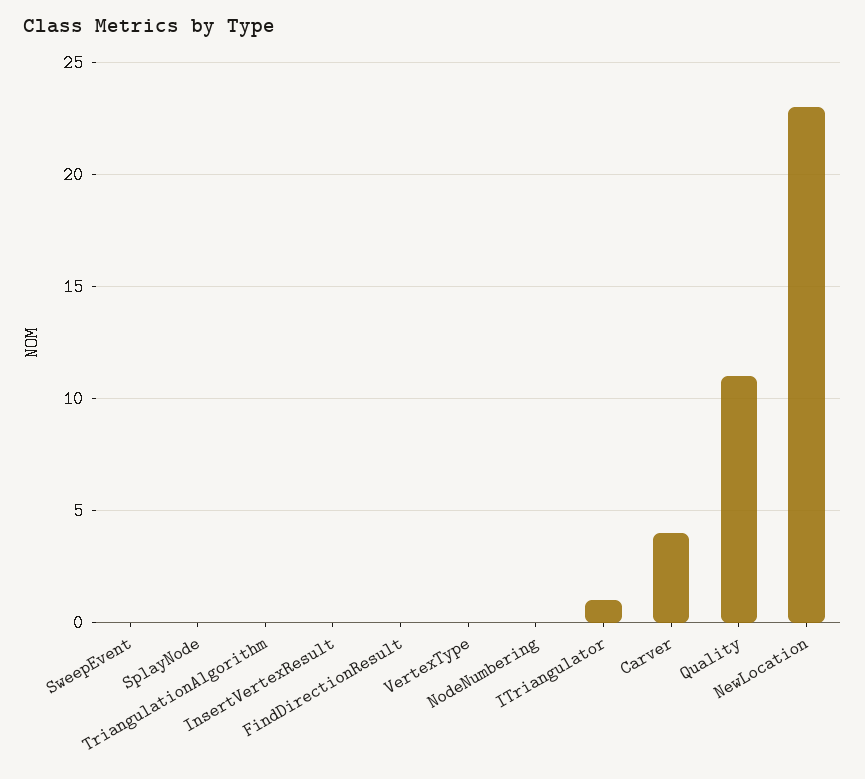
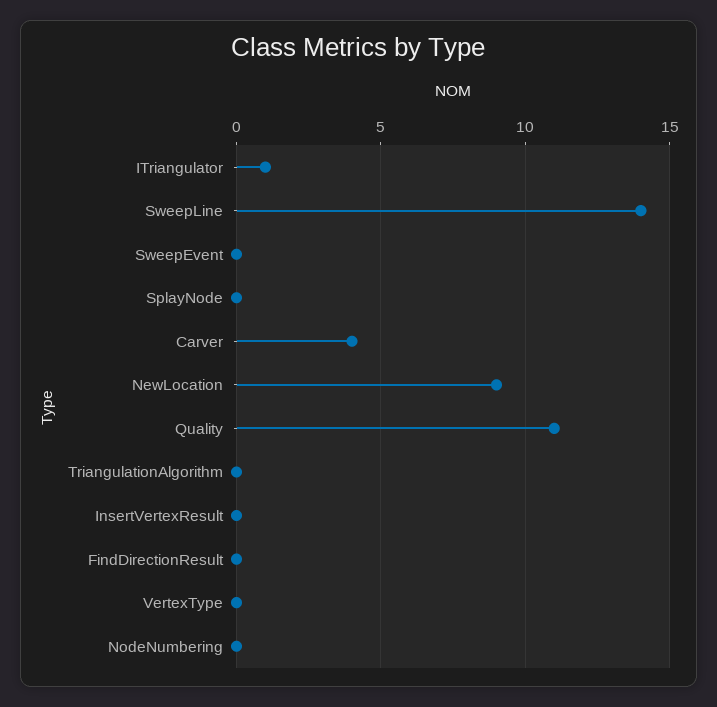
  {
    "SweepEvent": 0,
    "SplayNode": 0,
    "TriangulationAlgorithm": 0,
    "InsertVertexResult": 0,
    "FindDirectionResult": 0,
    "VertexType": 0,
    "NodeNumbering": 0,
    "ITriangulator": 1,
    "Carver": 4,
    "Quality": 11,
-   "NewLocation": 23
+   "NewLocation": 9,
+   "SweepLine": 14
  }

